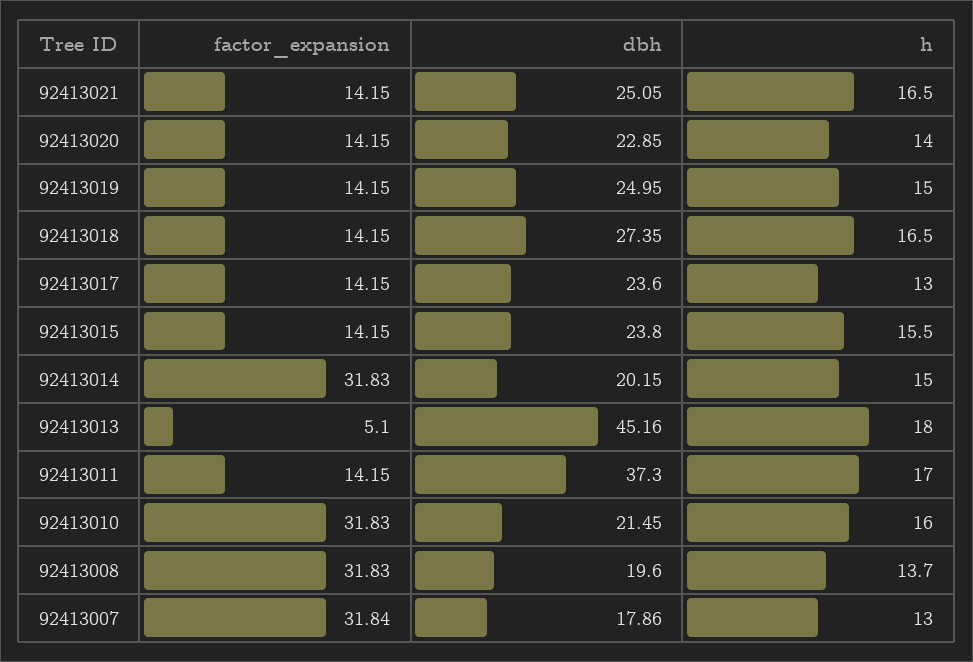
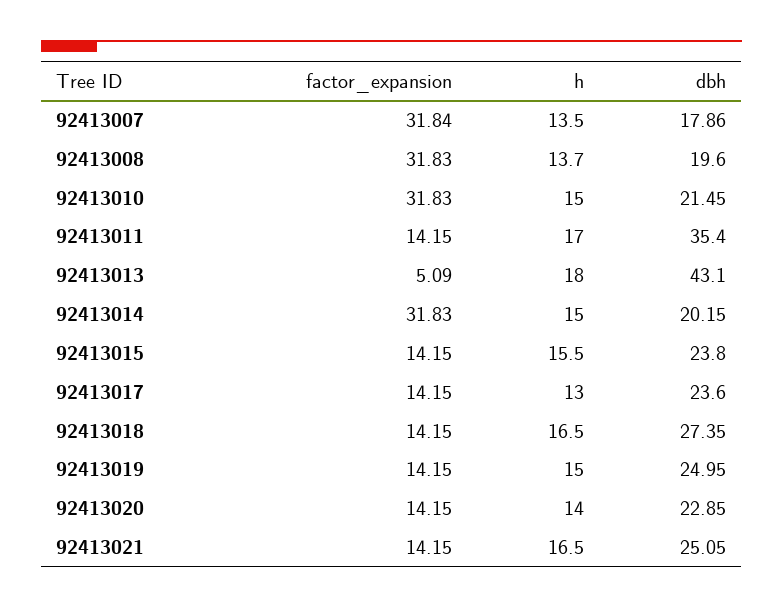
  {
    "factor_expansion": {
      "92413021": 14.15,
      "92413020": 14.15,
      "92413019": 14.15,
      "92413018": 14.15,
      "92413017": 14.15,
      "92413015": 14.15,
      "92413014": 31.83,
-     "92413013": 5.1,
+     "92413013": 5.09,
      "92413011": 14.15,
      "92413010": 31.83,
      "92413008": 31.83,
      "92413007": 31.84
    },
    "dbh": {
      "92413021": 25.05,
      "92413020": 22.85,
      "92413019": 24.95,
      "92413018": 27.35,
      "92413017": 23.6,
      "92413015": 23.8,
      "92413014": 20.15,
-     "92413013": 45.16,
+     "92413013": 43.1,
-     "92413011": 37.3,
+     "92413011": 35.4,
      "92413010": 21.45,
      "92413008": 19.6,
      "92413007": 17.86
    },
    "h": {
      "92413021": 16.5,
      "92413020": 14,
      "92413019": 15,
      "92413018": 16.5,
      "92413017": 13,
      "92413015": 15.5,
      "92413014": 15,
      "92413013": 18,
      "92413011": 17,
-     "92413010": 16,
+     "92413010": 15,
      "92413008": 13.7,
-     "92413007": 13
+     "92413007": 13.5
    }
  }

